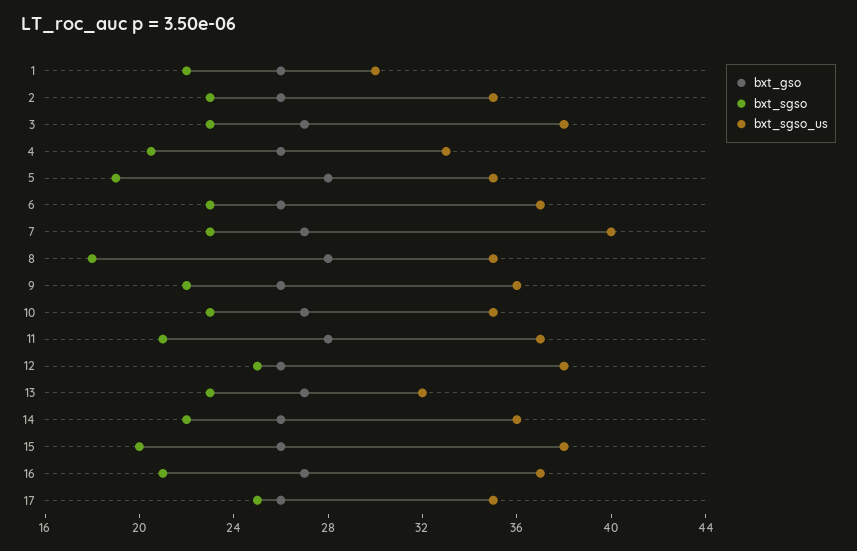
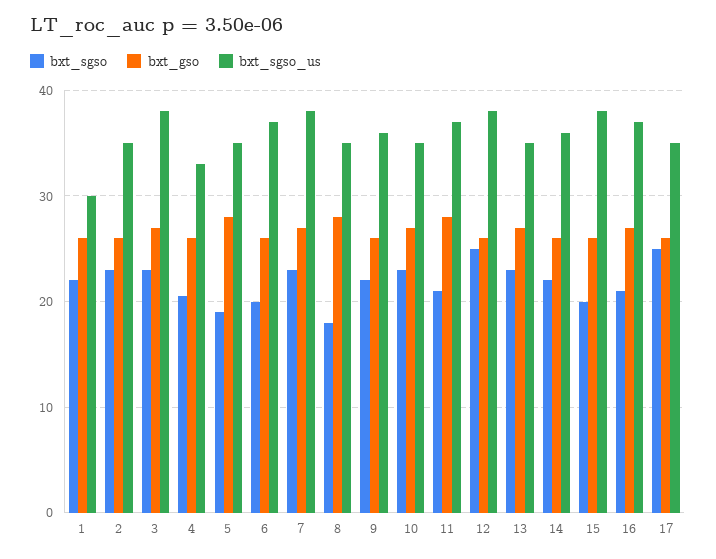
  {
    "bxt_gso": {
      "1": 26,
      "2": 26,
      "3": 27,
      "4": 26,
      "5": 28,
      "6": 26,
      "7": 27,
      "8": 28,
      "9": 26,
      "10": 27,
      "11": 28,
      "12": 26,
      "13": 27,
      "14": 26,
      "15": 26,
      "16": 27,
      "17": 26
    },
    "bxt_sgso": {
      "1": 22,
      "2": 23,
      "3": 23,
      "4": 21,
      "5": 19,
-     "6": 23,
+     "6": 20,
      "7": 23,
      "8": 18,
      "9": 22,
      "10": 23,
      "11": 21,
      "12": 25,
      "13": 23,
      "14": 22,
      "15": 20,
      "16": 21,
      "17": 25
    },
    "bxt_sgso_us": {
      "1": 30,
      "2": 35,
      "3": 38,
      "4": 33,
      "5": 35,
      "6": 37,
-     "7": 40,
+     "7": 38,
      "8": 35,
      "9": 36,
      "10": 35,
      "11": 37,
      "12": 38,
-     "13": 32,
+     "13": 35,
      "14": 36,
      "15": 38,
      "16": 37,
      "17": 35
    }
  }

